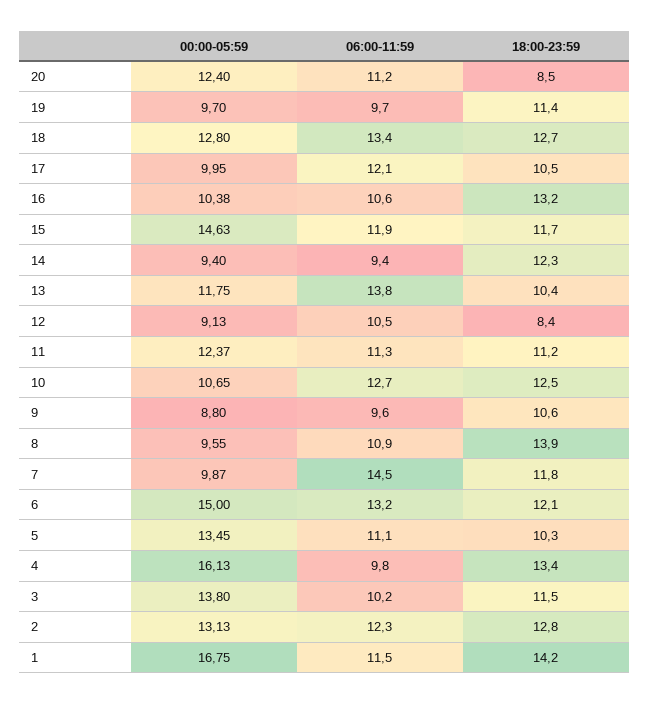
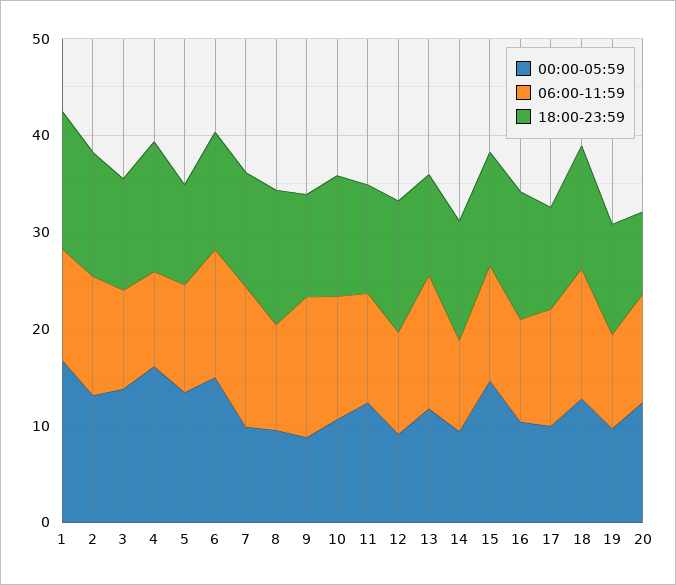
  {
    "00:00-05:59": {
      "20": 12.4,
      "19": 9.7,
      "18": 12.8,
      "17": 9.95,
      "16": 10.38,
      "15": 14.63,
      "14": 9.4,
      "13": 11.75,
      "12": 9.13,
      "11": 12.37,
      "10": 10.65,
      "9": 8.8,
      "8": 9.55,
      "7": 9.87,
      "6": 15,
      "5": 13.45,
      "4": 16.13,
      "3": 13.8,
      "2": 13.13,
      "1": 16.75
    },
    "06:00-11:59": {
      "20": 11.2,
      "19": 9.7,
      "18": 13.4,
      "17": 12.1,
      "16": 10.6,
      "15": 11.9,
      "14": 9.4,
      "13": 13.8,
      "12": 10.5,
      "11": 11.3,
      "10": 12.7,
-     "9": 9.6,
+     "9": 14,
      "8": 10.9,
      "7": 14.5,
      "6": 13.2,
      "5": 11.1,
      "4": 9.8,
      "3": 10.2,
      "2": 12.3,
      "1": 11.5
    },
    "18:00-23:59": {
      "20": 8.5,
      "19": 11.4,
      "18": 12.7,
      "17": 10.5,
      "16": 13.2,
      "15": 11.7,
      "14": 12.3,
      "13": 10.4,
-     "12": 8.4,
+     "12": 14,
      "11": 11.2,
      "10": 12.5,
      "9": 10.6,
      "8": 13.9,
      "7": 11.8,
      "6": 12.1,
      "5": 10.3,
      "4": 13.4,
      "3": 11.5,
      "2": 12.8,
      "1": 14.2
    }
  }

